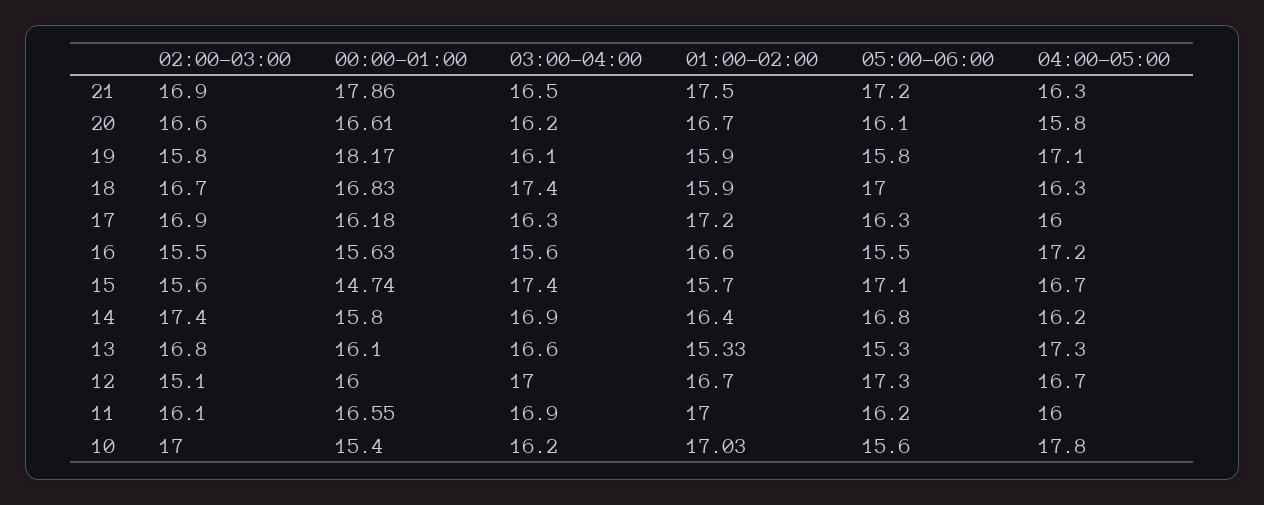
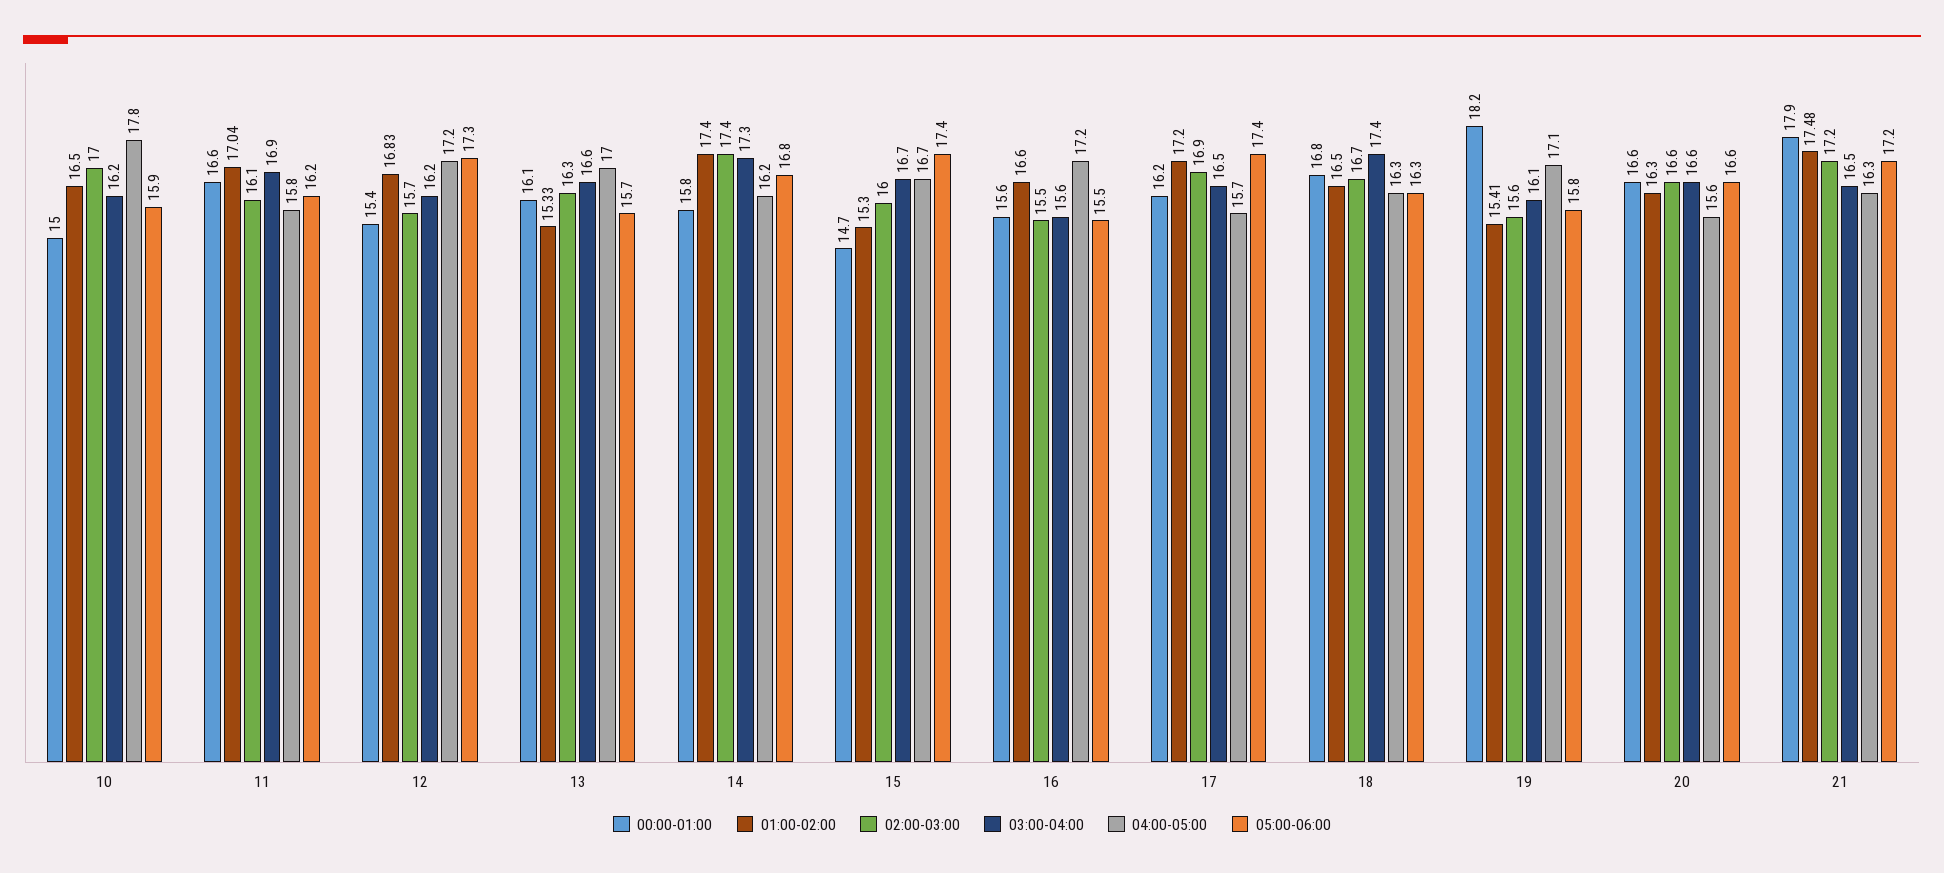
  {
    "02:00-03:00": {
-     "21": 16.9,
+     "21": 17.2,
      "20": 16.6,
-     "19": 15.8,
+     "19": 15.6,
      "18": 16.7,
      "17": 16.9,
      "16": 15.5,
-     "15": 15.6,
+     "15": 16,
      "14": 17.4,
-     "13": 16.8,
+     "13": 16.3,
-     "12": 15.1,
+     "12": 15.7,
      "11": 16.1,
      "10": 17
    },
    "00:00-01:00": {
      "21": 17.86,
      "20": 16.61,
      "19": 18.17,
      "18": 16.83,
      "17": 16.18,
      "16": 15.63,
      "15": 14.74,
      "14": 15.8,
      "13": 16.1,
-     "12": 16,
+     "12": 15.4,
      "11": 16.55,
-     "10": 15.4
+     "10": 15
    },
    "03:00-04:00": {
      "21": 16.5,
-     "20": 16.2,
+     "20": 16.6,
      "19": 16.1,
      "18": 17.4,
-     "17": 16.3,
+     "17": 16.5,
      "16": 15.6,
-     "15": 17.4,
+     "15": 16.7,
-     "14": 16.9,
+     "14": 17.3,
      "13": 16.6,
-     "12": 17,
+     "12": 16.2,
      "11": 16.9,
      "10": 16.2
    },
    "01:00-02:00": {
-     "21": 17.5,
+     "21": 17.48,
-     "20": 16.7,
+     "20": 16.3,
-     "19": 15.9,
+     "19": 15.41,
-     "18": 15.9,
+     "18": 16.5,
      "17": 17.2,
      "16": 16.6,
-     "15": 15.7,
+     "15": 15.3,
-     "14": 16.4,
+     "14": 17.4,
      "13": 15.33,
-     "12": 16.7,
+     "12": 16.83,
-     "11": 17,
+     "11": 17.04,
-     "10": 17.03
+     "10": 16.5
    },
    "05:00-06:00": {
      "21": 17.2,
-     "20": 16.1,
+     "20": 16.6,
      "19": 15.8,
-     "18": 17,
+     "18": 16.3,
-     "17": 16.3,
+     "17": 17.4,
      "16": 15.5,
-     "15": 17.1,
+     "15": 17.4,
      "14": 16.8,
-     "13": 15.3,
+     "13": 15.7,
      "12": 17.3,
      "11": 16.2,
-     "10": 15.6
+     "10": 15.9
    },
    "04:00-05:00": {
      "21": 16.3,
-     "20": 15.8,
+     "20": 15.6,
      "19": 17.1,
      "18": 16.3,
-     "17": 16,
+     "17": 15.7,
      "16": 17.2,
      "15": 16.7,
      "14": 16.2,
-     "13": 17.3,
+     "13": 17,
-     "12": 16.7,
+     "12": 17.2,
-     "11": 16,
+     "11": 15.8,
      "10": 17.8
    }
  }

